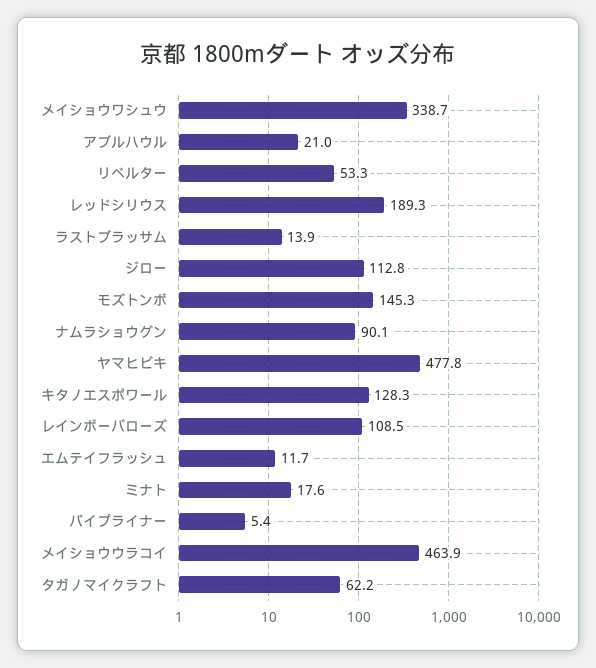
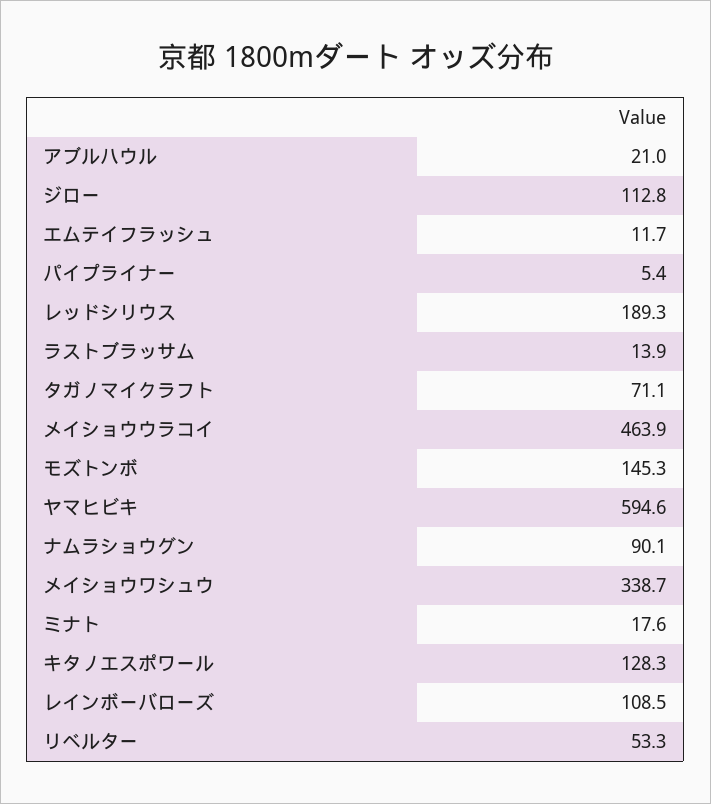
  {
    "メイショウワシュウ": 338.7,
    "アブルハウル": 21,
    "リベルター": 53.3,
    "レッドシリウス": 189.3,
    "ラストブラッサム": 13.9,
    "ジロー": 112.8,
    "モズトンボ": 145.3,
    "ナムラショウグン": 90.1,
-   "ヤマヒビキ": 477.8,
+   "ヤマヒビキ": 594.6,
    "キタノエスポワール": 128.3,
    "レインボーバローズ": 108.5,
    "エムテイフラッシュ": 11.7,
    "ミナト": 17.6,
    "パイプライナー": 5.4,
    "メイショウウラコイ": 463.9,
-   "タガノマイクラフト": 62.2
+   "タガノマイクラフト": 71.1
  }

